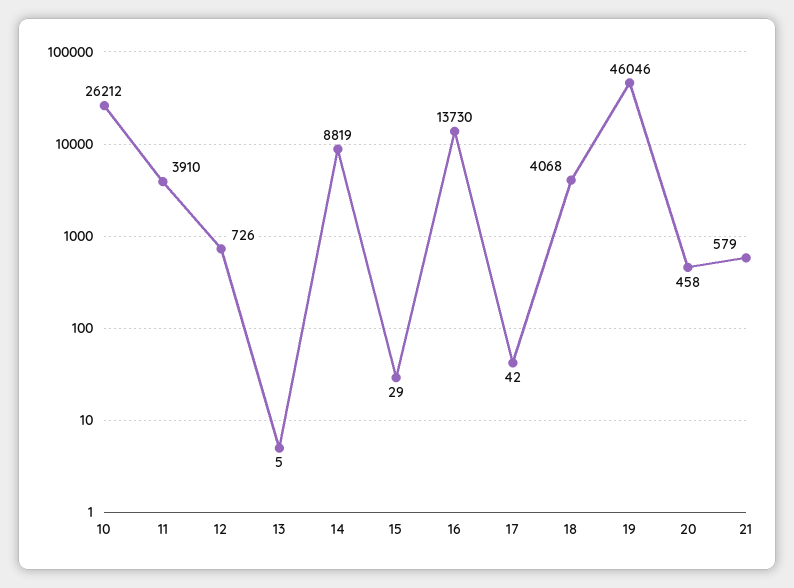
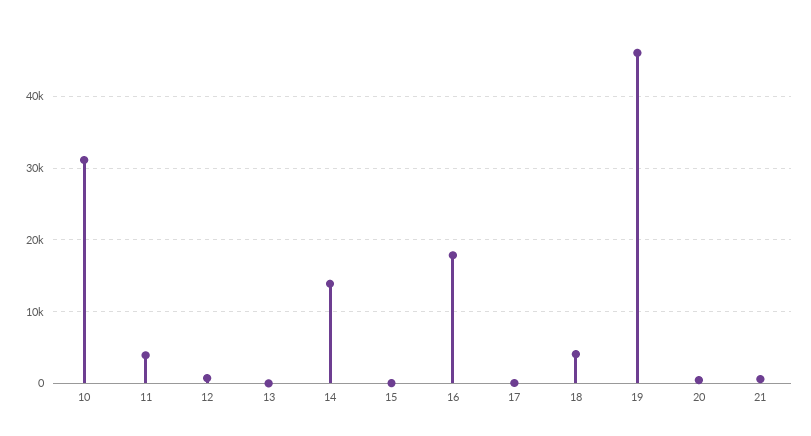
  {
-   "10": 26212,
+   "10": 31000,
    "11": 3910,
    "12": 726,
    "13": 5,
-   "14": 8819,
+   "14": 14000,
    "15": 29,
-   "16": 13730,
+   "16": 18000,
    "17": 42,
    "18": 4068,
    "19": 46046,
    "20": 458,
    "21": 579
  }

